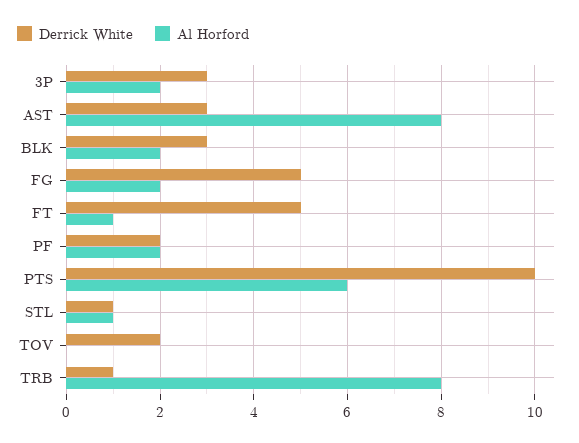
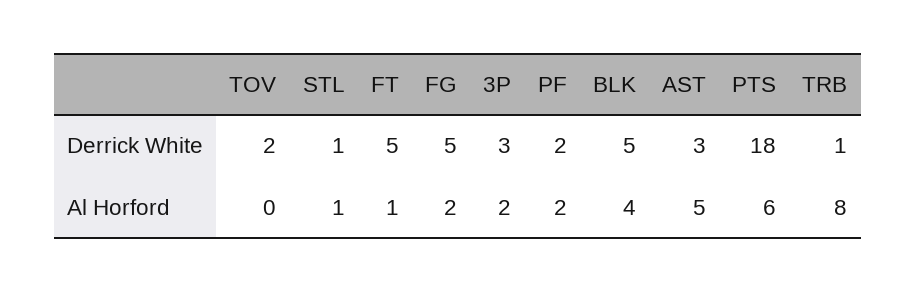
  {
    "Derrick White": {
      "3P": 3,
      "AST": 3,
-     "BLK": 3,
+     "BLK": 5,
      "FG": 5,
      "FT": 5,
      "PF": 2,
-     "PTS": 10,
+     "PTS": 18,
      "STL": 1,
      "TOV": 2,
      "TRB": 1
    },
    "Al Horford": {
      "3P": 2,
-     "AST": 8,
+     "AST": 5,
-     "BLK": 2,
+     "BLK": 4,
      "FG": 2,
      "FT": 1,
      "PF": 2,
      "PTS": 6,
      "STL": 1,
      "TOV": 0,
      "TRB": 8
    }
  }

